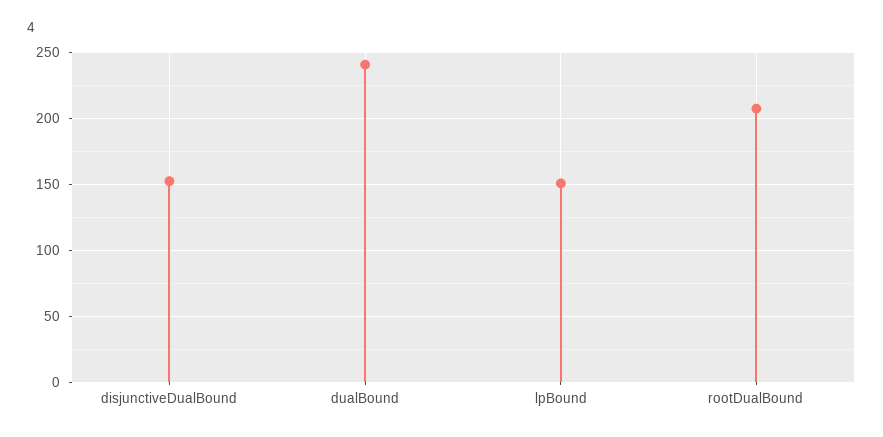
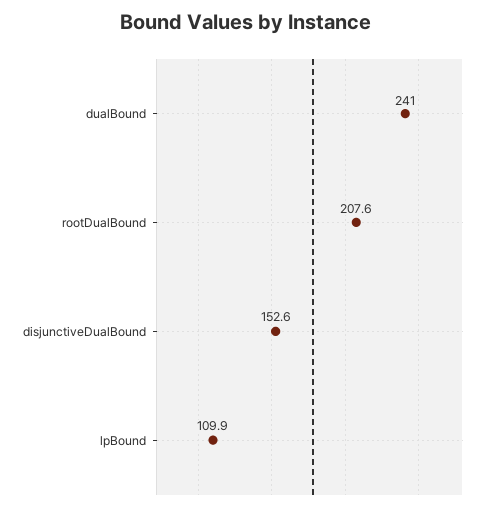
  {
    "disjunctiveDualBound": 152.6,
    "dualBound": 241,
-   "lpBound": 150,
+   "lpBound": 109.9,
    "rootDualBound": 207.6
  }

